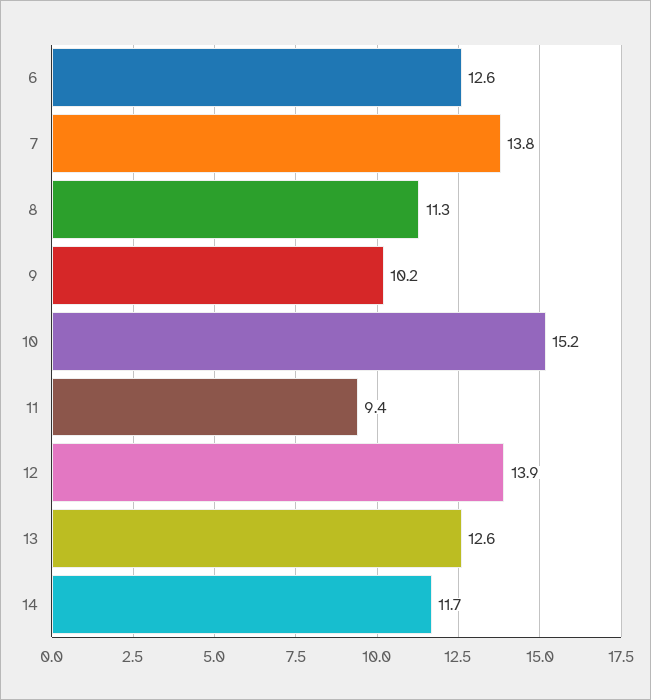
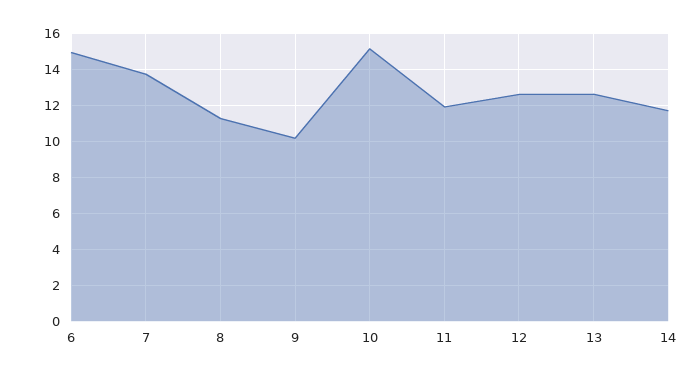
  {
-   "6": 12.6,
+   "6": 15,
    "7": 13.8,
    "8": 11.3,
    "9": 10.2,
    "10": 15.2,
-   "11": 9.4,
+   "11": 12,
-   "12": 13.9,
+   "12": 12.5,
    "13": 12.6,
    "14": 11.7
  }

